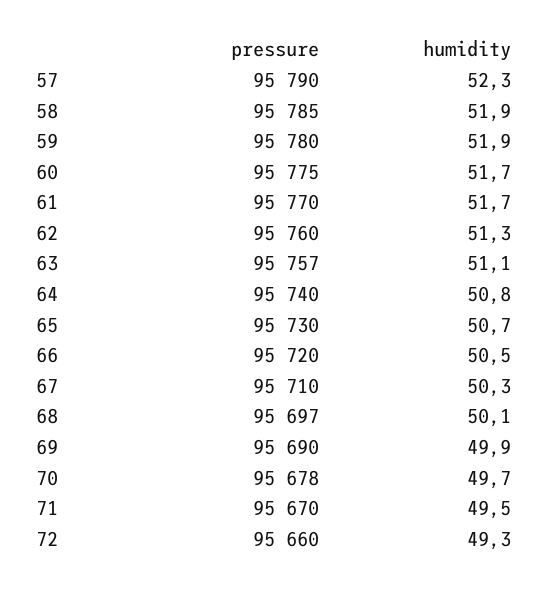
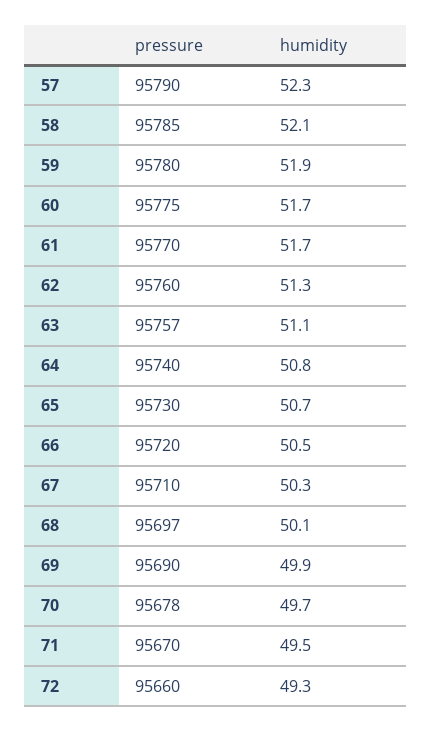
  {
    "pressure": {
      "57": 95790,
      "58": 95785,
      "59": 95780,
      "60": 95775,
      "61": 95770,
      "62": 95760,
      "63": 95757,
      "64": 95740,
      "65": 95730,
      "66": 95720,
      "67": 95710,
      "68": 95697,
      "69": 95690,
      "70": 95678,
      "71": 95670,
      "72": 95660
    },
    "humidity": {
      "57": 52.3,
-     "58": 51.9,
+     "58": 52.1,
      "59": 51.9,
      "60": 51.7,
      "61": 51.7,
      "62": 51.3,
      "63": 51.1,
      "64": 50.8,
      "65": 50.7,
      "66": 50.5,
      "67": 50.3,
      "68": 50.1,
      "69": 49.9,
      "70": 49.7,
      "71": 49.5,
      "72": 49.3
    }
  }

